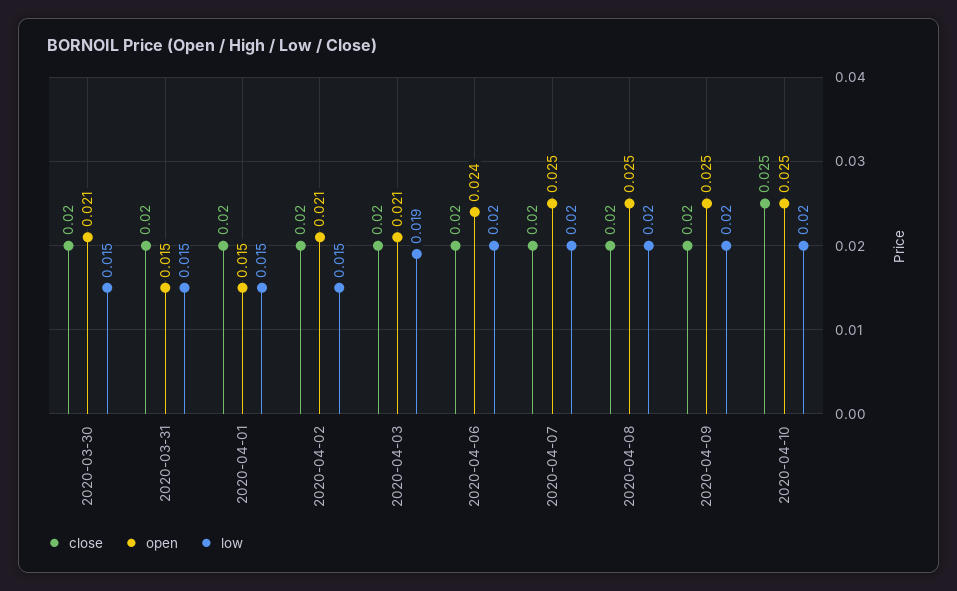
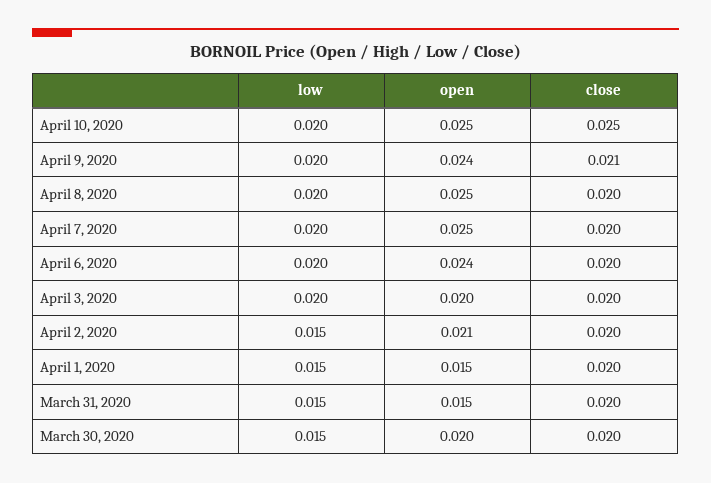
  {
    "close": {
      "2020-03-30": 0.02,
      "2020-03-31": 0.02,
      "2020-04-01": 0.02,
      "2020-04-02": 0.02,
      "2020-04-03": 0.02,
      "2020-04-06": 0.02,
      "2020-04-07": 0.02,
      "2020-04-08": 0.02,
-     "2020-04-09": 0.02,
+     "2020-04-09": 0.021,
      "2020-04-10": 0.025
    },
    "open": {
-     "2020-03-30": 0.021,
+     "2020-03-30": 0.02,
      "2020-03-31": 0.015,
      "2020-04-01": 0.015,
      "2020-04-02": 0.021,
-     "2020-04-03": 0.021,
+     "2020-04-03": 0.02,
      "2020-04-06": 0.024,
      "2020-04-07": 0.025,
      "2020-04-08": 0.025,
-     "2020-04-09": 0.025,
+     "2020-04-09": 0.024,
      "2020-04-10": 0.025
    },
    "low": {
      "2020-03-30": 0.015,
      "2020-03-31": 0.015,
      "2020-04-01": 0.015,
      "2020-04-02": 0.015,
-     "2020-04-03": 0.019,
+     "2020-04-03": 0.02,
      "2020-04-06": 0.02,
      "2020-04-07": 0.02,
      "2020-04-08": 0.02,
      "2020-04-09": 0.02,
      "2020-04-10": 0.02
    }
  }

